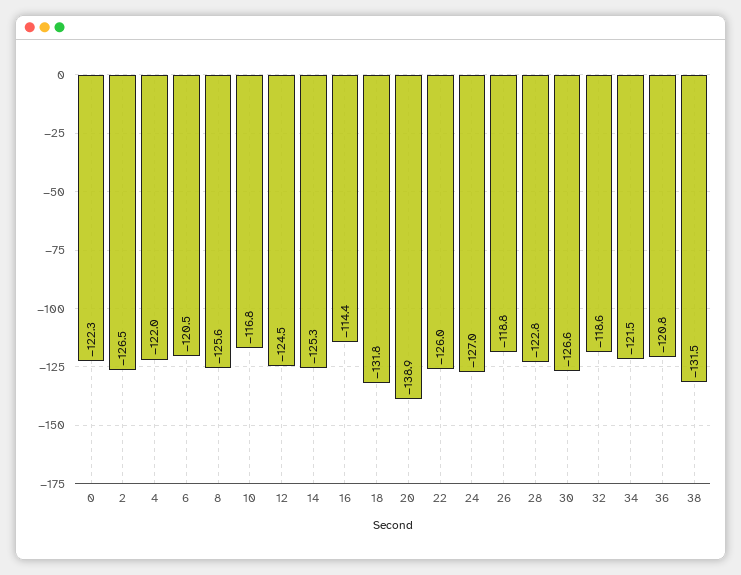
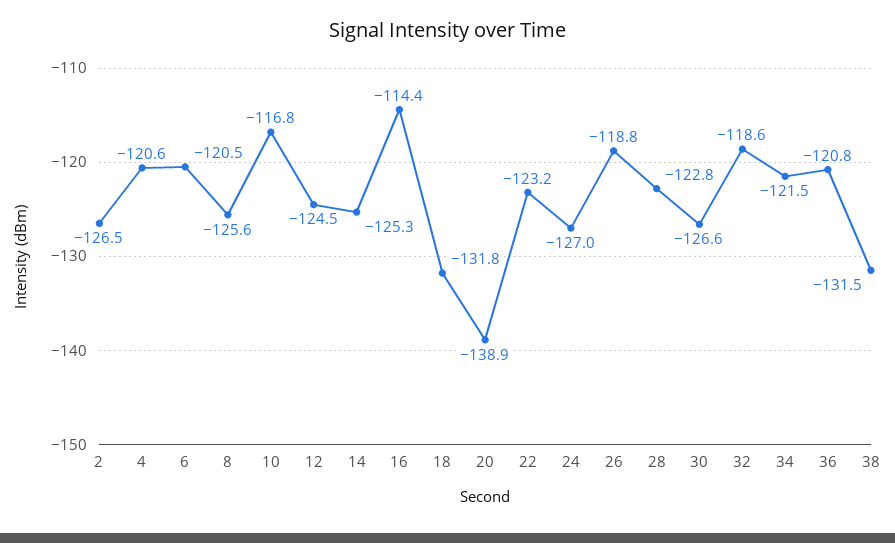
  {
-   "0": -122.3,
    "2": -126.5,
-   "4": -122,
+   "4": -120.6,
    "6": -120.5,
    "8": -125.6,
    "10": -116.8,
    "12": -124.5,
    "14": -125.3,
    "16": -114.4,
    "18": -131.8,
    "20": -138.9,
-   "22": -126,
+   "22": -123.2,
    "24": -127,
    "26": -118.8,
    "28": -122.8,
    "30": -126.6,
    "32": -118.6,
    "34": -121.5,
    "36": -120.8,
    "38": -131.5
  }

